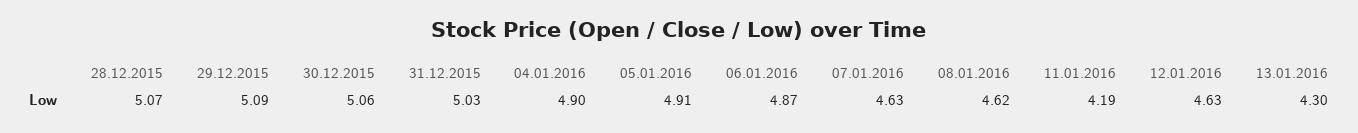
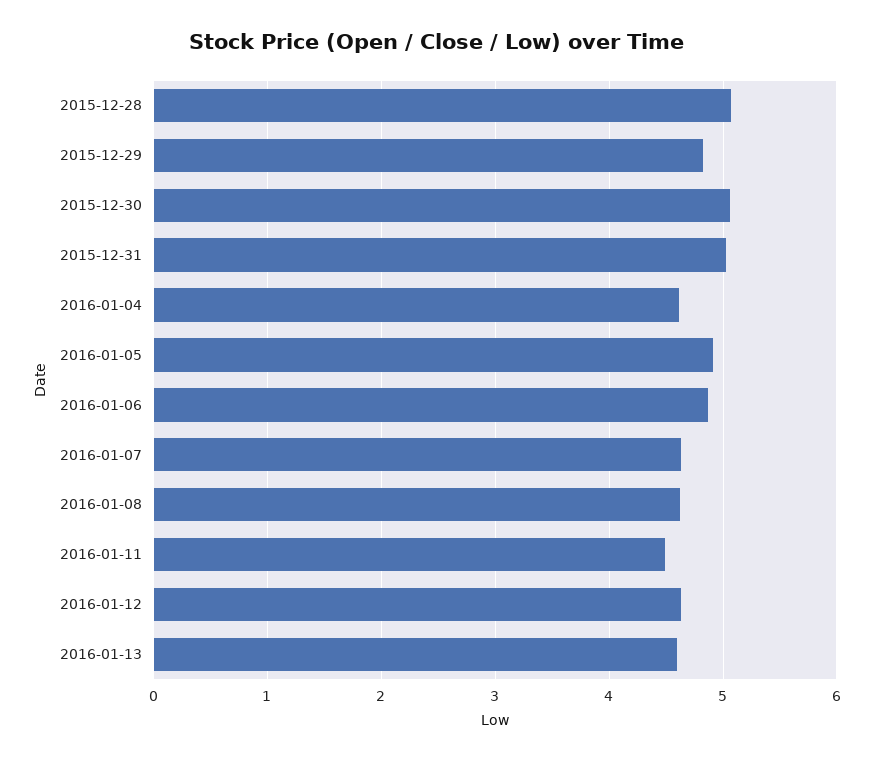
  {
    "28.12.2015": 5.07,
-   "29.12.2015": 5.09,
+   "29.12.2015": 4.8,
    "30.12.2015": 5.06,
    "31.12.2015": 5.03,
-   "04.01.2016": 4.9,
+   "04.01.2016": 4.6,
    "05.01.2016": 4.91,
    "06.01.2016": 4.87,
    "07.01.2016": 4.63,
    "08.01.2016": 4.62,
-   "11.01.2016": 4.19,
+   "11.01.2016": 4.5,
    "12.01.2016": 4.63,
-   "13.01.2016": 4.3
+   "13.01.2016": 4.6
  }

